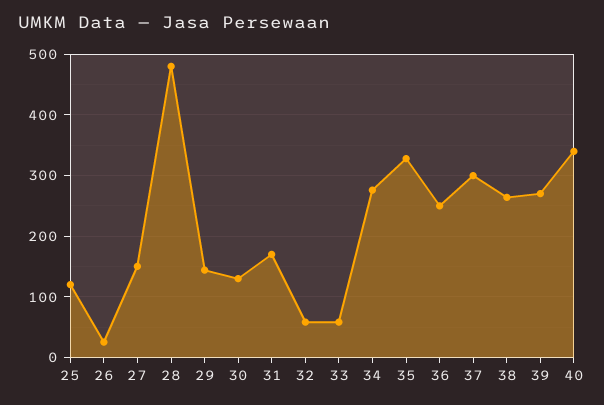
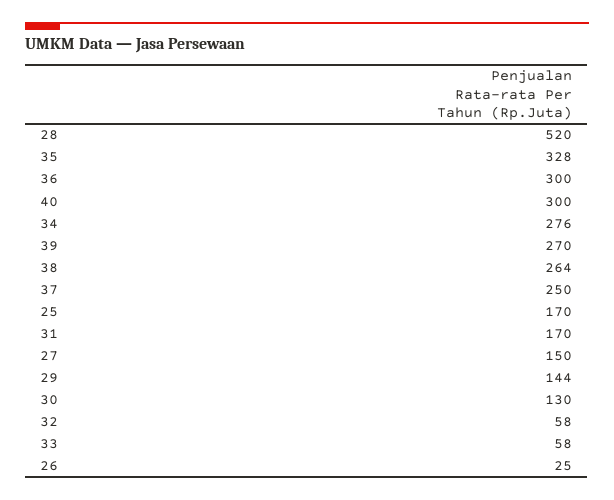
  {
-   "25": 120,
+   "25": 170,
    "26": 25,
    "27": 150,
-   "28": 480,
+   "28": 520,
    "29": 144,
    "30": 130,
    "31": 170,
    "32": 58,
    "33": 58,
    "34": 276,
    "35": 328,
-   "36": 250,
+   "36": 300,
-   "37": 300,
+   "37": 250,
    "38": 264,
    "39": 270,
-   "40": 340
+   "40": 300
  }

